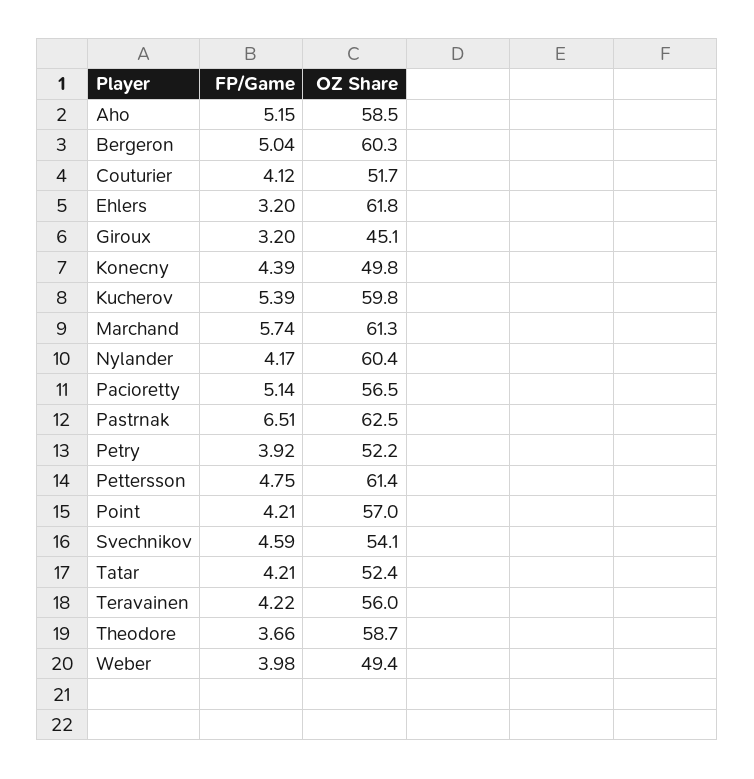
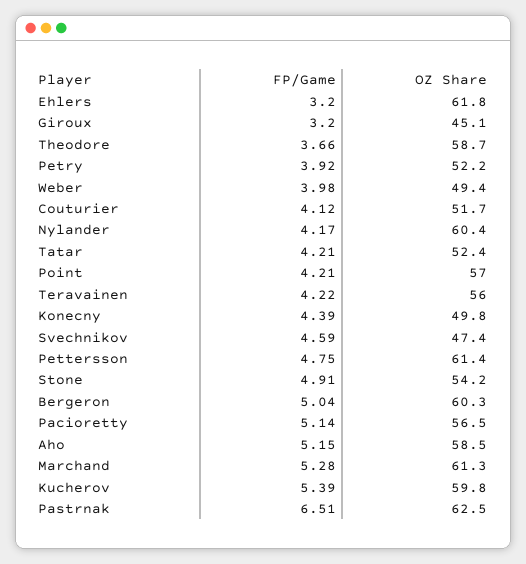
  {
    "FP/Game": {
      "Aho": 5.15,
      "Bergeron": 5.04,
      "Couturier": 4.12,
      "Ehlers": 3.2,
      "Giroux": 3.2,
      "Konecny": 4.39,
      "Kucherov": 5.39,
-     "Marchand": 5.74,
+     "Marchand": 5.28,
      "Nylander": 4.17,
      "Pacioretty": 5.14,
      "Pastrnak": 6.51,
      "Petry": 3.92,
      "Pettersson": 4.75,
      "Point": 4.21,
      "Svechnikov": 4.59,
      "Tatar": 4.21,
      "Teravainen": 4.22,
      "Theodore": 3.66,
-     "Weber": 3.98
+     "Weber": 3.98,
+     "Stone": 4.91
    },
    "OZ Share": {
      "Aho": 58.5,
      "Bergeron": 60.3,
      "Couturier": 51.7,
      "Ehlers": 61.8,
      "Giroux": 45.1,
      "Konecny": 49.8,
      "Kucherov": 59.8,
      "Marchand": 61.3,
      "Nylander": 60.4,
      "Pacioretty": 56.5,
      "Pastrnak": 62.5,
      "Petry": 52.2,
      "Pettersson": 61.4,
      "Point": 57,
-     "Svechnikov": 54.1,
+     "Svechnikov": 47.4,
      "Tatar": 52.4,
      "Teravainen": 56,
      "Theodore": 58.7,
-     "Weber": 49.4
+     "Weber": 49.4,
+     "Stone": 54.2
    }
  }

